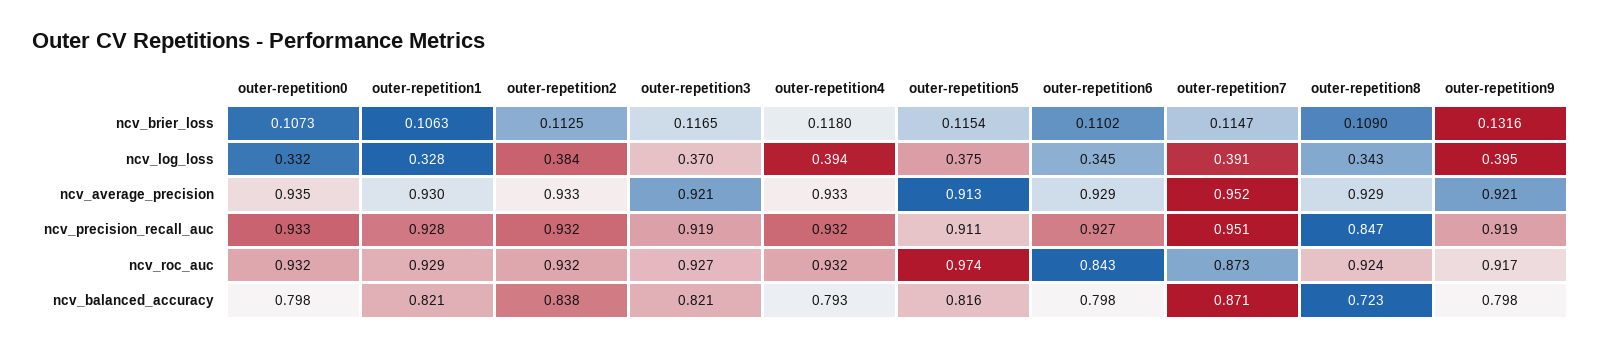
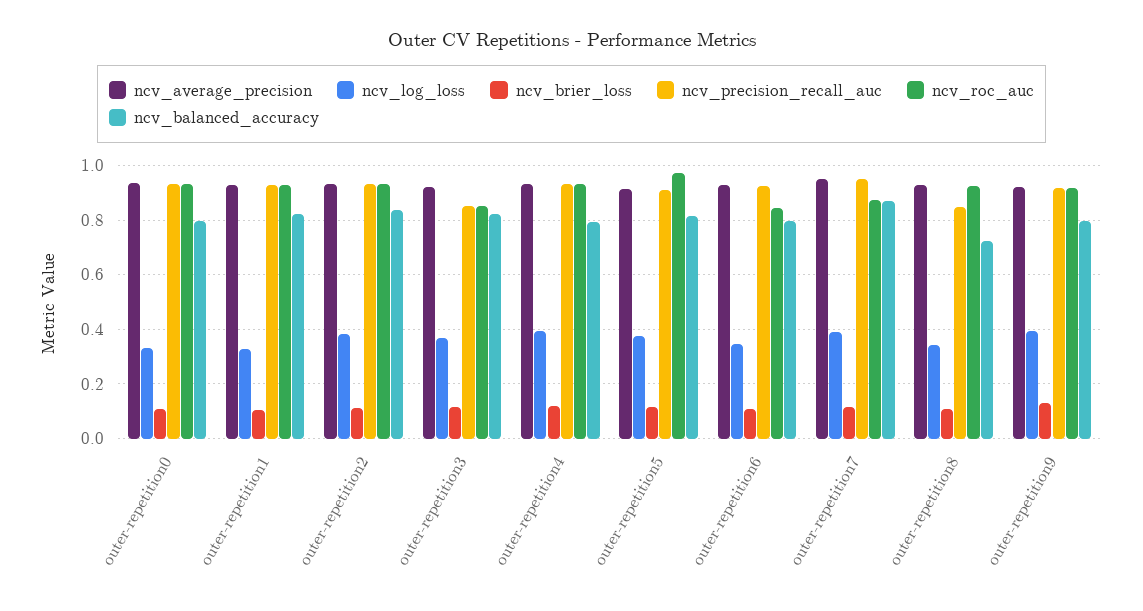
  {
    "ncv_brier_loss": {
      "outer-repetition0": 0.1073,
      "outer-repetition1": 0.1063,
      "outer-repetition2": 0.1125,
      "outer-repetition3": 0.1165,
      "outer-repetition4": 0.118,
      "outer-repetition5": 0.1154,
      "outer-repetition6": 0.1102,
      "outer-repetition7": 0.1147,
      "outer-repetition8": 0.109,
      "outer-repetition9": 0.1316
    },
    "ncv_log_loss": {
      "outer-repetition0": 0.332,
      "outer-repetition1": 0.328,
      "outer-repetition2": 0.384,
      "outer-repetition3": 0.37,
      "outer-repetition4": 0.394,
      "outer-repetition5": 0.375,
      "outer-repetition6": 0.345,
      "outer-repetition7": 0.391,
      "outer-repetition8": 0.343,
      "outer-repetition9": 0.395
    },
    "ncv_average_precision": {
      "outer-repetition0": 0.935,
      "outer-repetition1": 0.93,
      "outer-repetition2": 0.933,
      "outer-repetition3": 0.921,
      "outer-repetition4": 0.933,
      "outer-repetition5": 0.913,
      "outer-repetition6": 0.929,
      "outer-repetition7": 0.952,
      "outer-repetition8": 0.929,
      "outer-repetition9": 0.921
    },
    "ncv_precision_recall_auc": {
      "outer-repetition0": 0.933,
      "outer-repetition1": 0.928,
      "outer-repetition2": 0.932,
-     "outer-repetition3": 0.919,
+     "outer-repetition3": 0.85,
      "outer-repetition4": 0.932,
      "outer-repetition5": 0.911,
      "outer-repetition6": 0.927,
      "outer-repetition7": 0.951,
      "outer-repetition8": 0.847,
      "outer-repetition9": 0.919
    },
    "ncv_roc_auc": {
      "outer-repetition0": 0.932,
      "outer-repetition1": 0.929,
      "outer-repetition2": 0.932,
-     "outer-repetition3": 0.927,
+     "outer-repetition3": 0.85,
      "outer-repetition4": 0.932,
      "outer-repetition5": 0.974,
      "outer-repetition6": 0.843,
      "outer-repetition7": 0.873,
      "outer-repetition8": 0.924,
      "outer-repetition9": 0.917
    },
    "ncv_balanced_accuracy": {
      "outer-repetition0": 0.798,
      "outer-repetition1": 0.821,
      "outer-repetition2": 0.838,
      "outer-repetition3": 0.821,
      "outer-repetition4": 0.793,
      "outer-repetition5": 0.816,
      "outer-repetition6": 0.798,
      "outer-repetition7": 0.871,
      "outer-repetition8": 0.723,
      "outer-repetition9": 0.798
    }
  }

